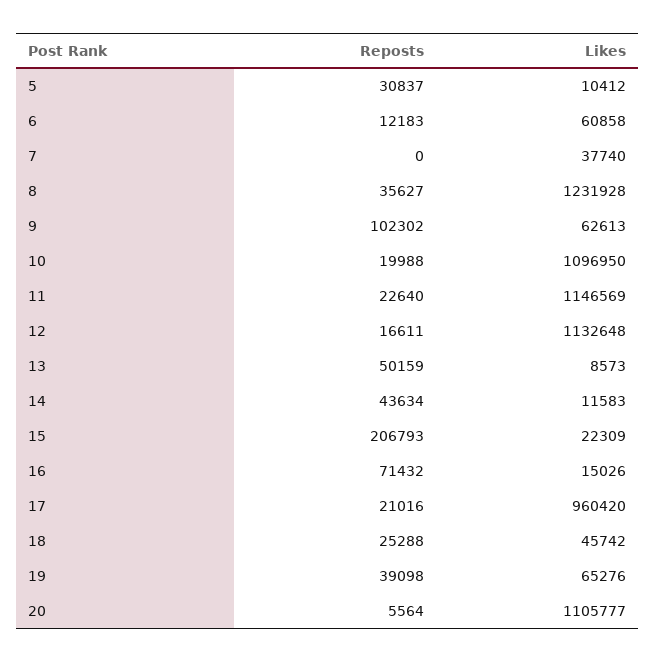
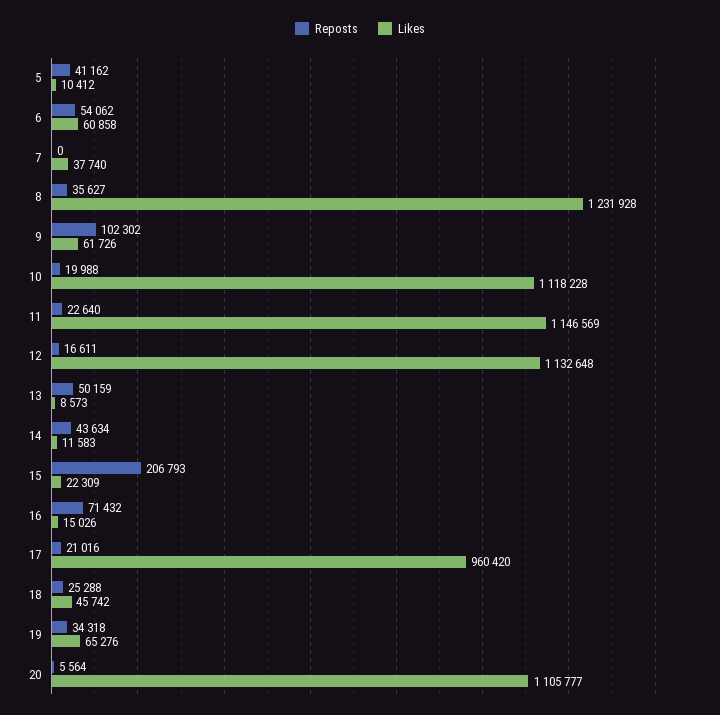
  {
    "Reposts": {
-     "5": 30837,
+     "5": 41162,
-     "6": 12183,
+     "6": 54062,
      "7": 0,
      "8": 35627,
      "9": 102302,
      "10": 19988,
      "11": 22640,
      "12": 16611,
      "13": 50159,
      "14": 43634,
      "15": 206793,
      "16": 71432,
      "17": 21016,
      "18": 25288,
-     "19": 39098,
+     "19": 34318,
      "20": 5564
    },
    "Likes": {
      "5": 10412,
      "6": 60858,
      "7": 37740,
      "8": 1231928,
-     "9": 62613,
+     "9": 61726,
-     "10": 1096950,
+     "10": 1118228,
      "11": 1146569,
      "12": 1132648,
      "13": 8573,
      "14": 11583,
      "15": 22309,
      "16": 15026,
      "17": 960420,
      "18": 45742,
      "19": 65276,
      "20": 1105777
    }
  }

